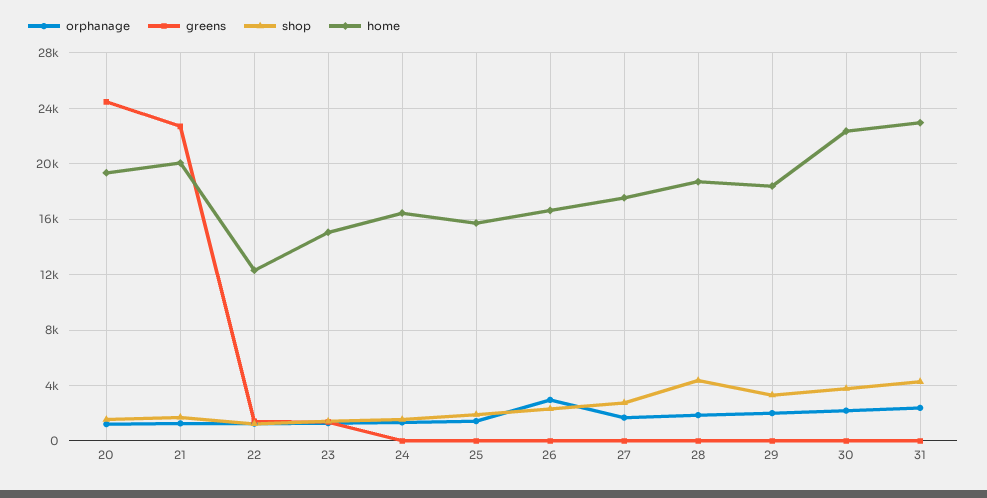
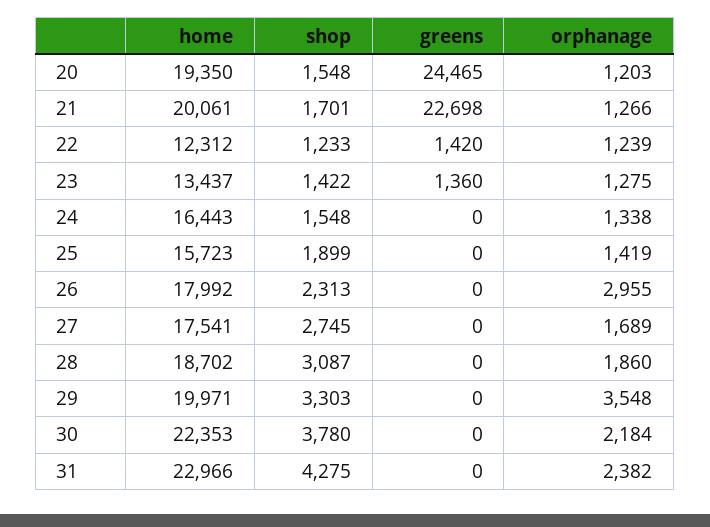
  {
    "orphanage": {
      "20": 1203,
      "21": 1266,
      "22": 1239,
      "23": 1275,
      "24": 1338,
      "25": 1419,
      "26": 2955,
      "27": 1689,
      "28": 1860,
-     "29": 2000,
+     "29": 3548,
      "30": 2184,
      "31": 2382
    },
    "greens": {
      "20": 24465,
      "21": 22698,
      "22": 1420,
      "23": 1360,
      "24": 0,
      "25": 0,
      "26": 0,
      "27": 0,
      "28": 0,
      "29": 0,
      "30": 0,
      "31": 0
    },
    "shop": {
      "20": 1548,
      "21": 1701,
      "22": 1233,
      "23": 1422,
      "24": 1548,
      "25": 1899,
      "26": 2313,
      "27": 2745,
-     "28": 4500,
+     "28": 3087,
      "29": 3303,
      "30": 3780,
      "31": 4275
    },
    "home": {
      "20": 19350,
      "21": 20061,
      "22": 12312,
-     "23": 15000,
+     "23": 13437,
      "24": 16443,
      "25": 15723,
-     "26": 16500,
+     "26": 17992,
      "27": 17541,
      "28": 18702,
-     "29": 18500,
+     "29": 19971,
      "30": 22353,
      "31": 22966
    }
  }

